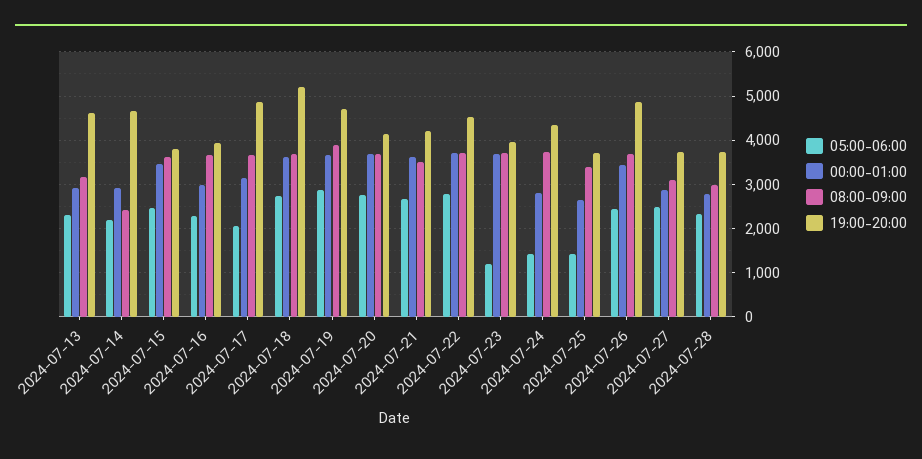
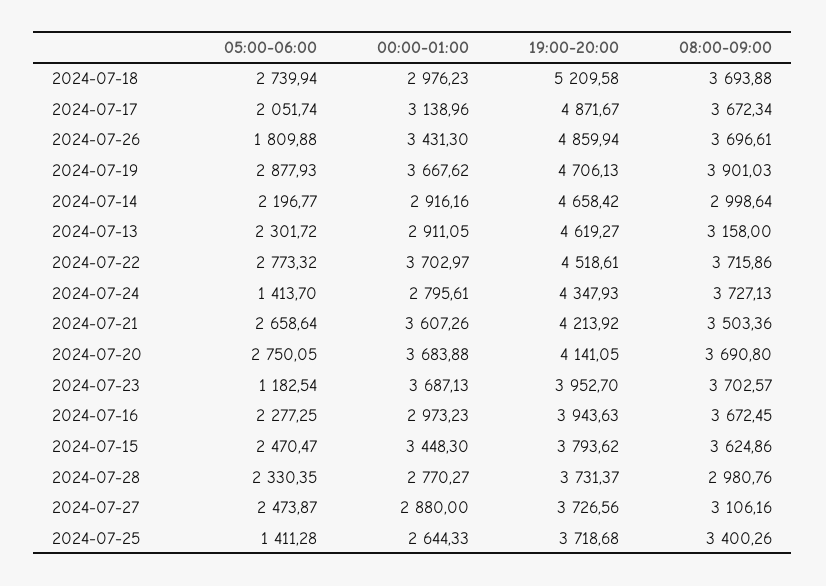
  {
    "05:00-06:00": {
      "2024-07-13": 2301.72,
      "2024-07-14": 2196.77,
      "2024-07-15": 2470.47,
      "2024-07-16": 2277.25,
      "2024-07-17": 2051.74,
      "2024-07-18": 2739.94,
      "2024-07-19": 2877.93,
      "2024-07-20": 2750.05,
      "2024-07-21": 2658.64,
      "2024-07-22": 2773.32,
      "2024-07-23": 1182.54,
      "2024-07-24": 1413.7,
      "2024-07-25": 1411.28,
-     "2024-07-26": 2400,
+     "2024-07-26": 1809.88,
      "2024-07-27": 2473.87,
      "2024-07-28": 2330.35
    },
    "00:00-01:00": {
      "2024-07-13": 2911.05,
      "2024-07-14": 2916.16,
      "2024-07-15": 3448.3,
      "2024-07-16": 2973.23,
      "2024-07-17": 3138.96,
-     "2024-07-18": 3600,
+     "2024-07-18": 2976.23,
      "2024-07-19": 3667.62,
      "2024-07-20": 3683.88,
      "2024-07-21": 3607.26,
      "2024-07-22": 3702.97,
      "2024-07-23": 3687.13,
      "2024-07-24": 2795.61,
      "2024-07-25": 2644.33,
      "2024-07-26": 3431.3,
      "2024-07-27": 2880,
      "2024-07-28": 2770.27
    },
    "08:00-09:00": {
      "2024-07-13": 3158,
-     "2024-07-14": 2400,
+     "2024-07-14": 2998.64,
      "2024-07-15": 3624.86,
      "2024-07-16": 3672.45,
      "2024-07-17": 3672.34,
      "2024-07-18": 3693.88,
      "2024-07-19": 3901.03,
      "2024-07-20": 3690.8,
      "2024-07-21": 3503.36,
      "2024-07-22": 3715.86,
      "2024-07-23": 3702.57,
      "2024-07-24": 3727.13,
      "2024-07-25": 3400.26,
      "2024-07-26": 3696.61,
      "2024-07-27": 3106.16,
      "2024-07-28": 2980.76
    },
    "19:00-20:00": {
      "2024-07-13": 4619.27,
      "2024-07-14": 4658.42,
      "2024-07-15": 3793.62,
      "2024-07-16": 3943.63,
      "2024-07-17": 4871.67,
      "2024-07-18": 5209.58,
      "2024-07-19": 4706.13,
      "2024-07-20": 4141.05,
      "2024-07-21": 4213.92,
      "2024-07-22": 4518.61,
      "2024-07-23": 3952.7,
      "2024-07-24": 4347.93,
      "2024-07-25": 3718.68,
      "2024-07-26": 4859.94,
      "2024-07-27": 3726.56,
      "2024-07-28": 3731.37
    }
  }

